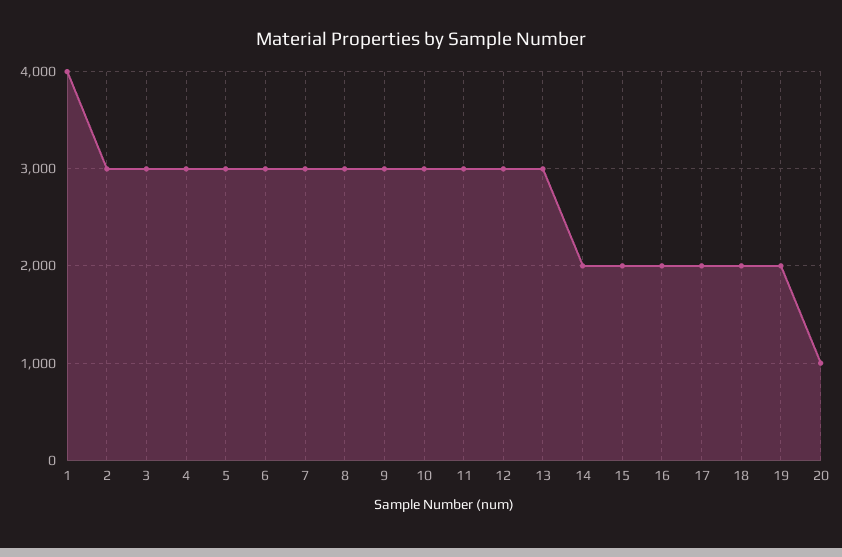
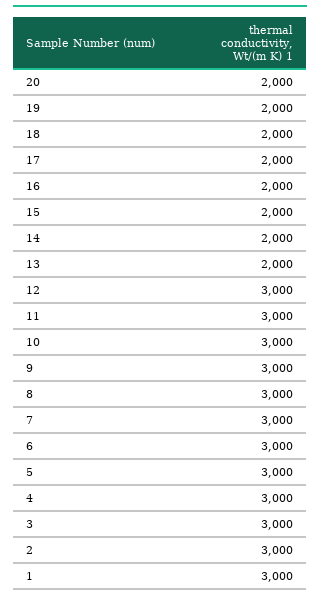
  {
-   "1": 4000,
+   "1": 3000,
    "2": 3000,
    "3": 3000,
    "4": 3000,
    "5": 3000,
    "6": 3000,
    "7": 3000,
    "8": 3000,
    "9": 3000,
    "10": 3000,
    "11": 3000,
    "12": 3000,
-   "13": 3000,
+   "13": 2000,
    "14": 2000,
    "15": 2000,
    "16": 2000,
    "17": 2000,
    "18": 2000,
    "19": 2000,
-   "20": 1000
+   "20": 2000
  }

